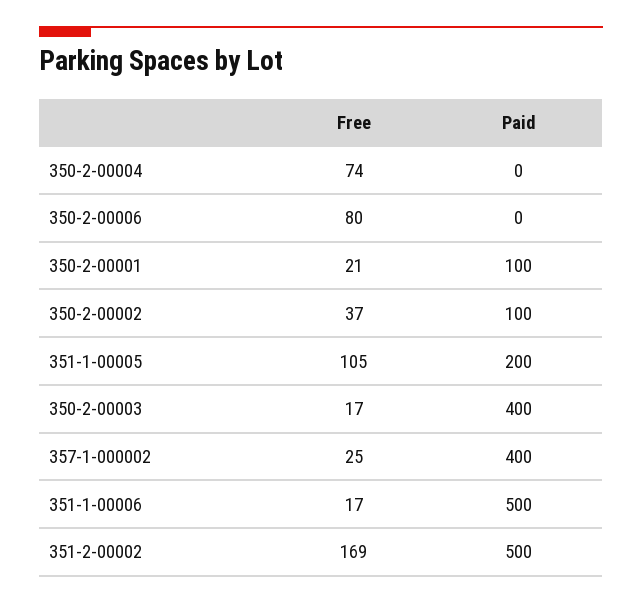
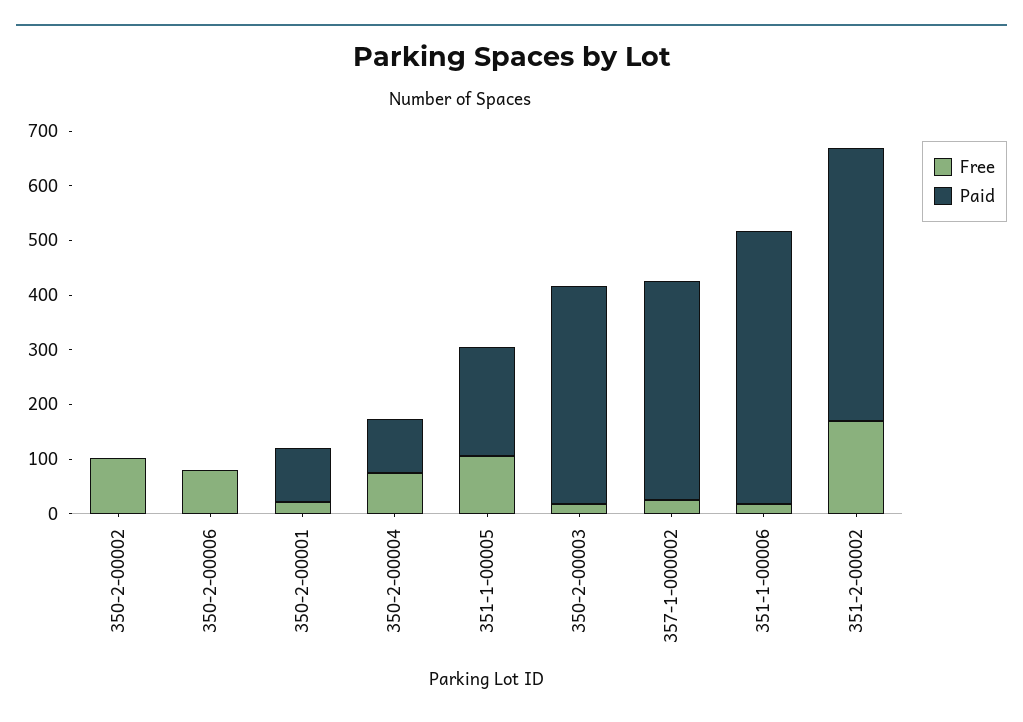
  {
    "Free": {
      "350-2-00004": 74,
      "350-2-00006": 80,
      "350-2-00001": 21,
-     "350-2-00002": 37,
+     "350-2-00002": 100,
      "351-1-00005": 105,
      "350-2-00003": 17,
      "357-1-000002": 25,
      "351-1-00006": 17,
      "351-2-00002": 169
    },
    "Paid": {
-     "350-2-00004": 0,
+     "350-2-00004": 100,
      "350-2-00006": 0,
      "350-2-00001": 100,
-     "350-2-00002": 100,
+     "350-2-00002": 0,
      "351-1-00005": 200,
      "350-2-00003": 400,
      "357-1-000002": 400,
      "351-1-00006": 500,
      "351-2-00002": 500
    }
  }

